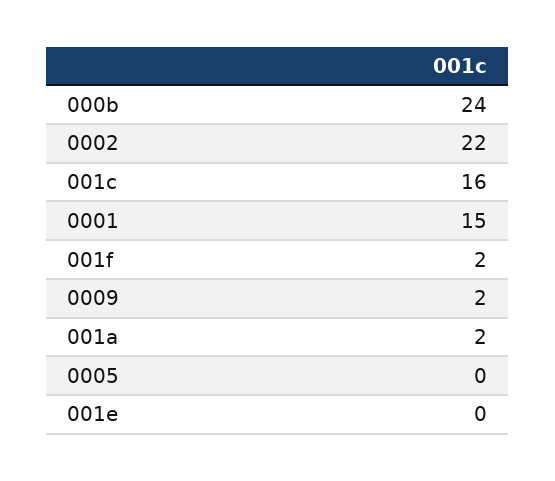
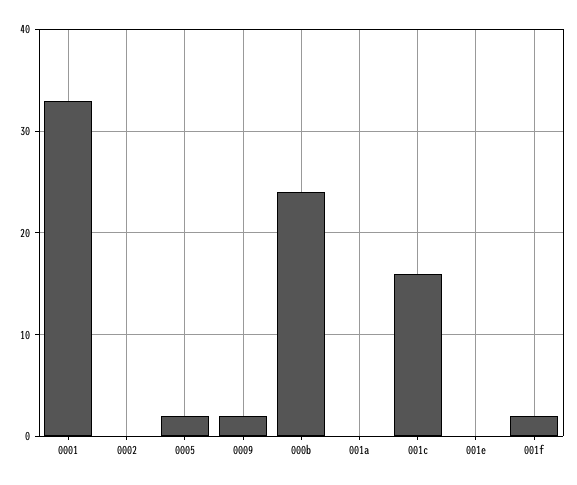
  {
    "000b": 24,
-   "0002": 22,
+   "0002": 0,
    "001c": 16,
-   "0001": 15,
+   "0001": 33,
    "001f": 2,
    "0009": 2,
-   "001a": 2,
+   "001a": 0,
-   "0005": 0,
+   "0005": 2,
    "001e": 0
  }

